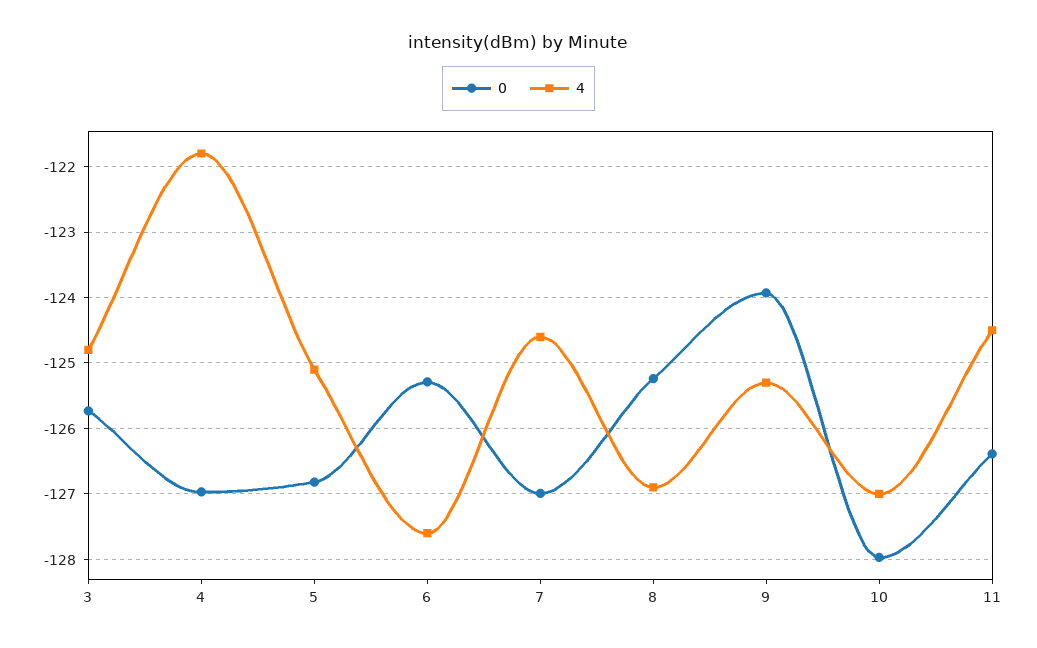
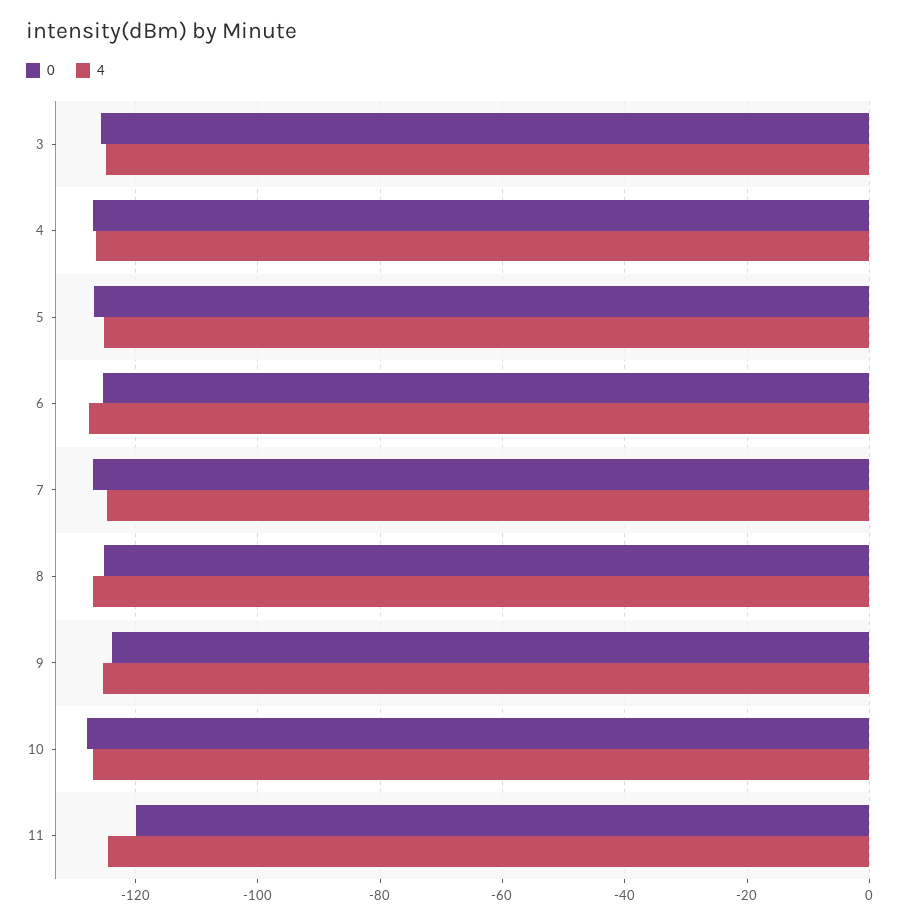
  {
    "0": {
      "3": -125.7,
      "4": -127,
      "5": -126.8,
      "6": -125.3,
      "7": -127,
      "8": -125.2,
      "9": -123.9,
      "10": -128,
-     "11": -126.4
+     "11": -120
    },
    "4": {
      "3": -124.8,
-     "4": -121.8,
+     "4": -126,
      "5": -125.1,
      "6": -127.6,
      "7": -124.6,
      "8": -126.9,
      "9": -125.3,
      "10": -127,
      "11": -124.5
    }
  }

